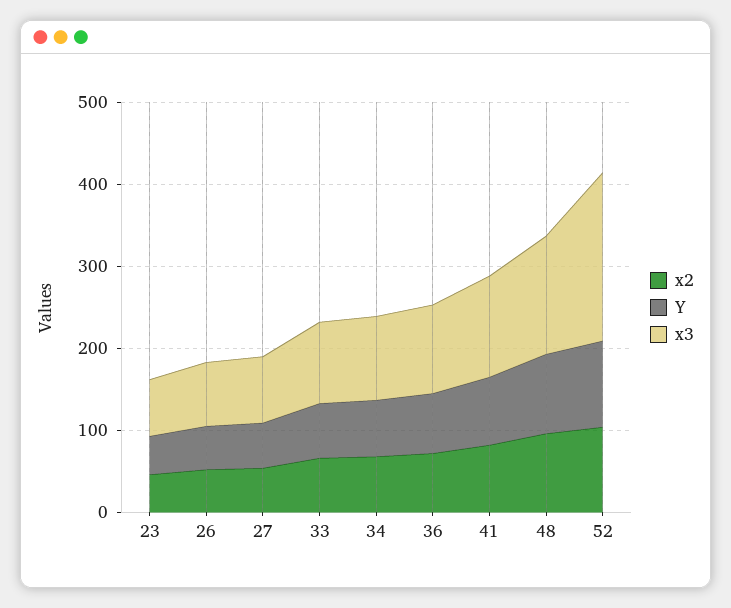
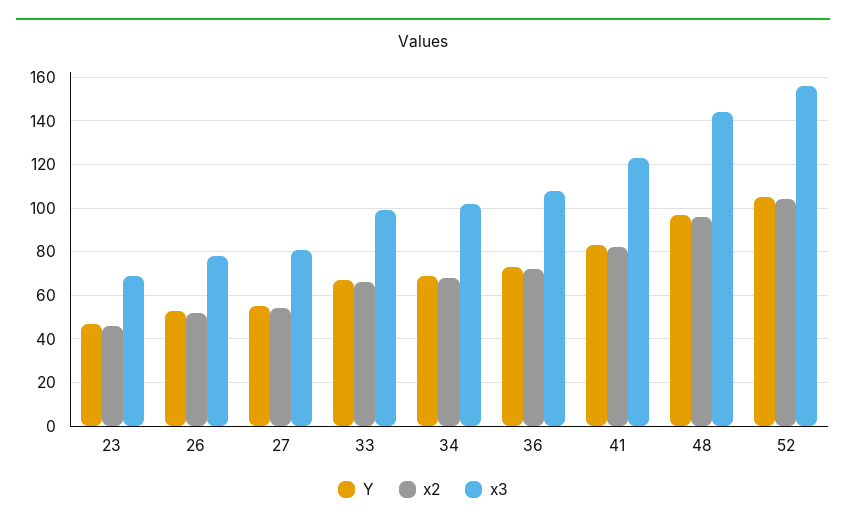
  {
    "x2": {
      "23": 45,
      "26": 50,
      "27": 55,
      "33": 65,
      "34": 70,
      "36": 70,
      "41": 80,
      "48": 95,
      "52": 105
    },
    "Y": {
      "23": 45,
      "26": 55,
      "27": 55,
      "33": 65,
      "34": 70,
      "36": 75,
      "41": 85,
      "48": 95,
      "52": 105
    },
    "x3": {
      "23": 70,
      "26": 80,
      "27": 80,
      "33": 100,
      "34": 100,
      "36": 110,
      "41": 125,
      "48": 145,
-     "52": 200
+     "52": 155
    }
  }

